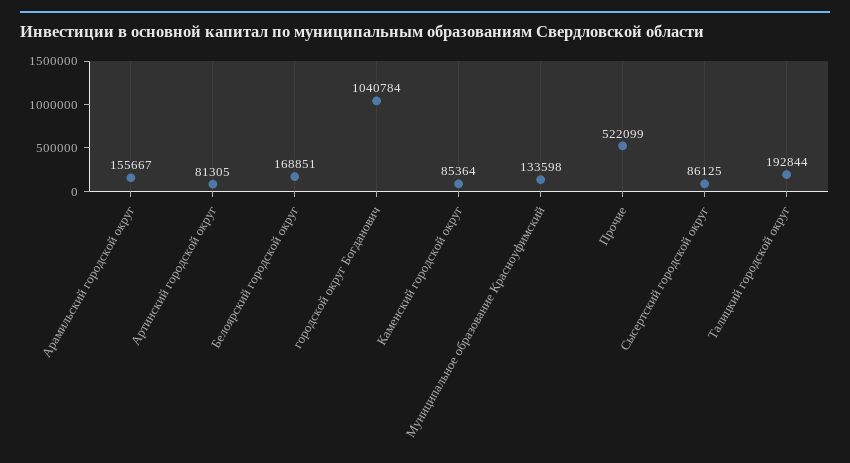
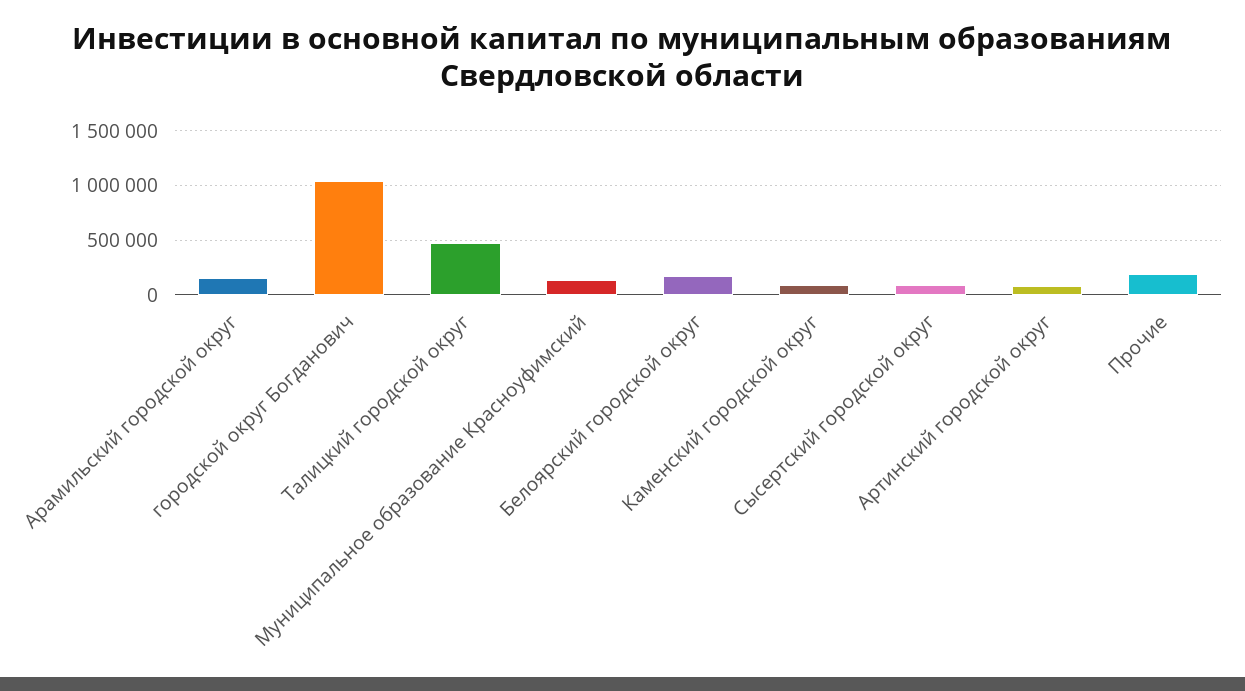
  {
    "Арамильский городской округ": 155667,
    "Артинский городской округ": 81305,
    "Белоярский городской округ": 168851,
    "городской округ Богданович": 1040784,
    "Каменский городской округ": 85364,
    "Муниципальное образование Красноуфимский": 133598,
-   "Прочие": 522099,
+   "Прочие": 200000,
    "Сысертский городской округ": 86125,
-   "Талицкий городской округ": 192844
+   "Талицкий городской округ": 500000
  }

